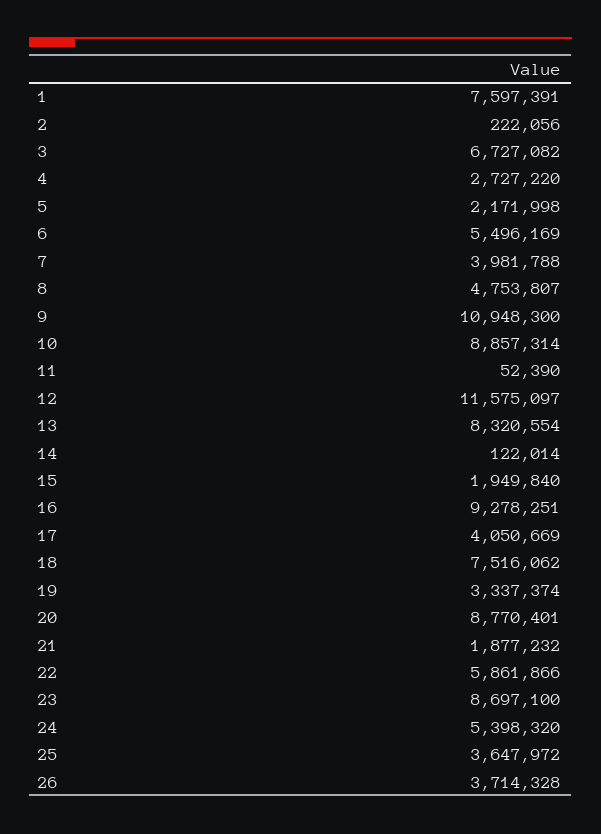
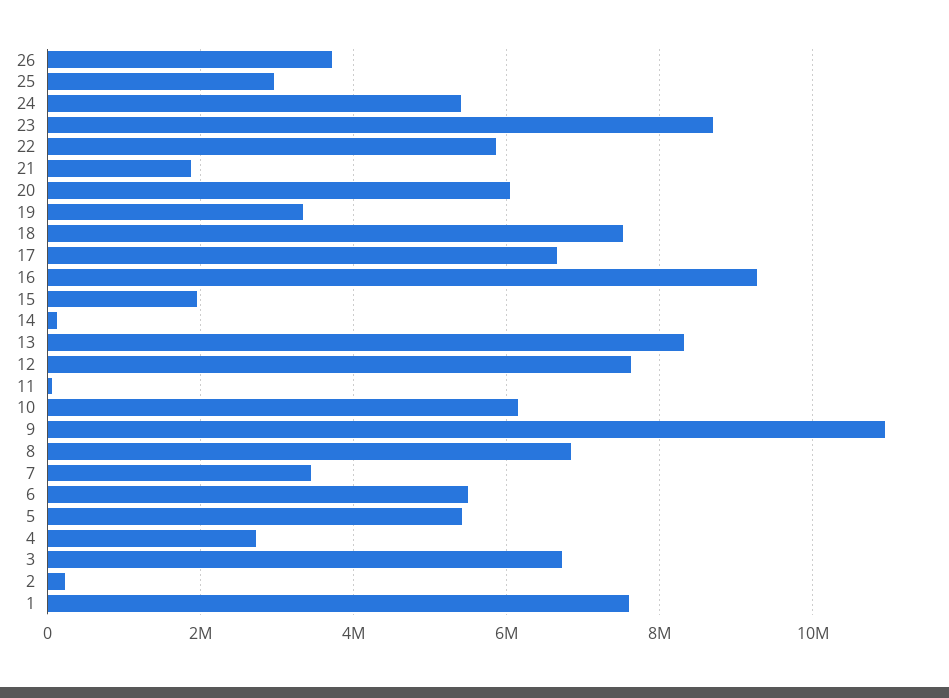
  {
    "1": 7597391,
    "2": 222056,
    "3": 6727082,
    "4": 2727220,
-   "5": 2171998,
+   "5": 5400000,
    "6": 5496169,
-   "7": 3981788,
+   "7": 3400000,
-   "8": 4753807,
+   "8": 6800000,
    "9": 10948300,
-   "10": 8857314,
+   "10": 6200000,
    "11": 52390,
-   "12": 11575097,
+   "12": 7600000,
    "13": 8320554,
    "14": 122014,
    "15": 1949840,
    "16": 9278251,
-   "17": 4050669,
+   "17": 6600000,
    "18": 7516062,
    "19": 3337374,
-   "20": 8770401,
+   "20": 6000000,
    "21": 1877232,
    "22": 5861866,
    "23": 8697100,
    "24": 5398320,
-   "25": 3647972,
+   "25": 3000000,
    "26": 3714328
  }

